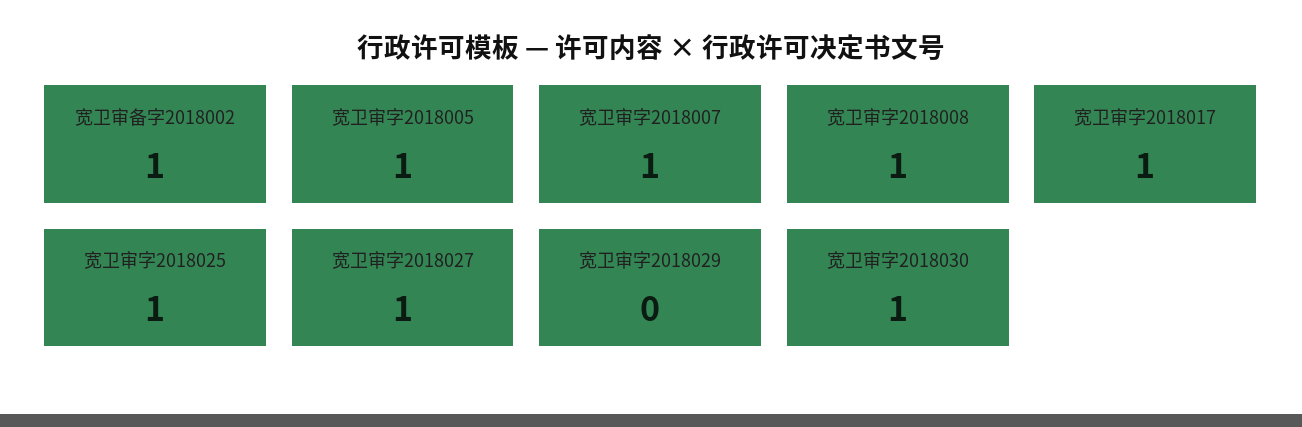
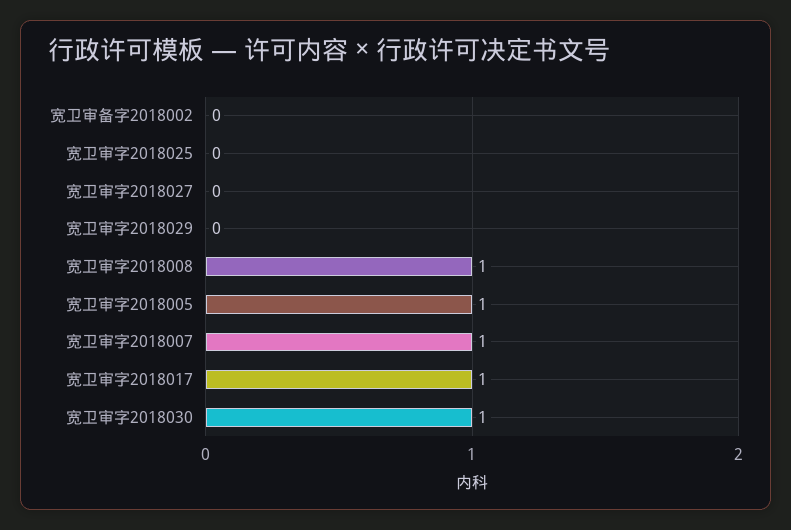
  {
-   "宽卫审备字2018002": 1,
+   "宽卫审备字2018002": 0,
    "宽卫审字2018005": 1,
    "宽卫审字2018007": 1,
    "宽卫审字2018008": 1,
    "宽卫审字2018017": 1,
-   "宽卫审字2018025": 1,
+   "宽卫审字2018025": 0,
-   "宽卫审字2018027": 1,
+   "宽卫审字2018027": 0,
    "宽卫审字2018029": 0,
    "宽卫审字2018030": 1
  }

